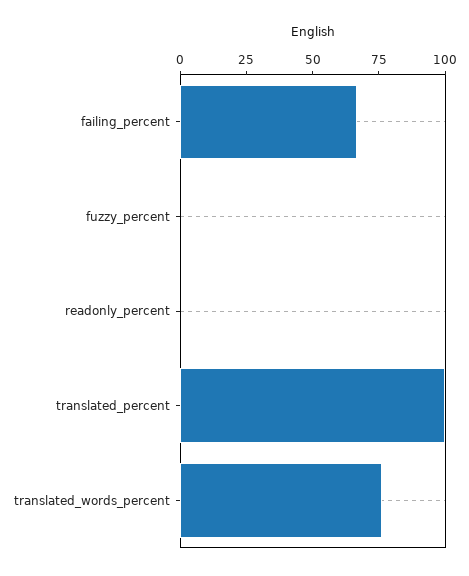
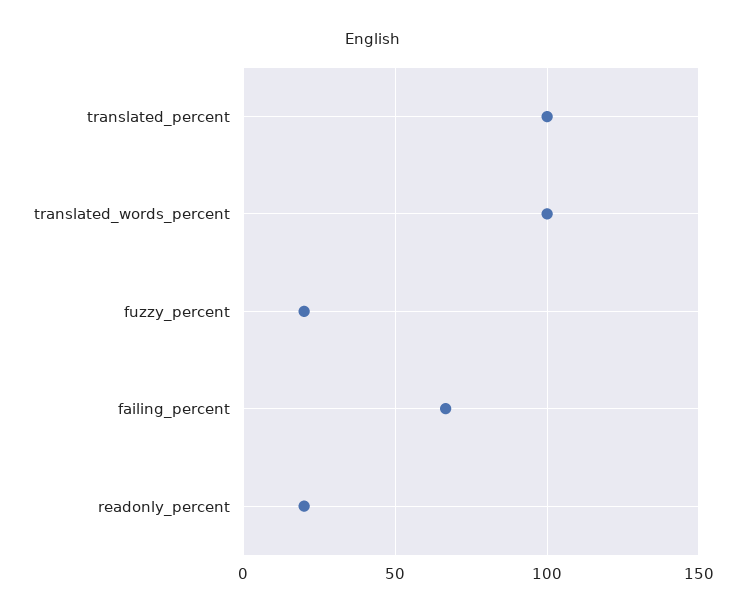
  {
    "failing_percent": 65,
-   "fuzzy_percent": 0,
+   "fuzzy_percent": 20,
-   "readonly_percent": 0,
+   "readonly_percent": 20,
    "translated_percent": 100,
-   "translated_words_percent": 75
+   "translated_words_percent": 100
  }

